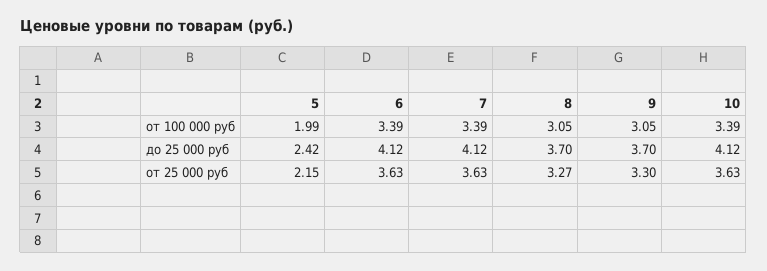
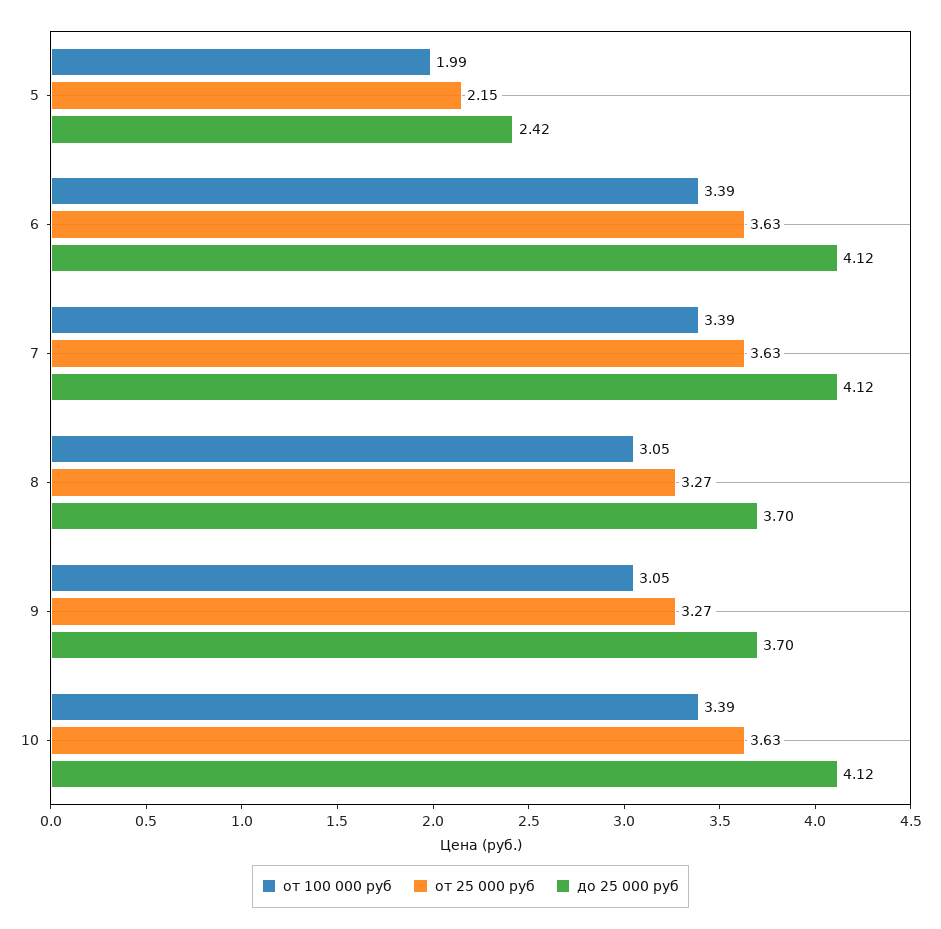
  {
    "от 100 000 руб": {
      "5": 1.99,
      "6": 3.39,
      "7": 3.39,
      "8": 3.05,
      "9": 3.05,
      "10": 3.39
    },
    "до 25 000 руб": {
      "5": 2.42,
      "6": 4.12,
      "7": 4.12,
      "8": 3.7,
      "9": 3.7,
      "10": 4.12
    },
    "от 25 000 руб": {
      "5": 2.15,
      "6": 3.63,
      "7": 3.63,
      "8": 3.27,
-     "9": 3.3,
+     "9": 3.27,
      "10": 3.63
    }
  }

